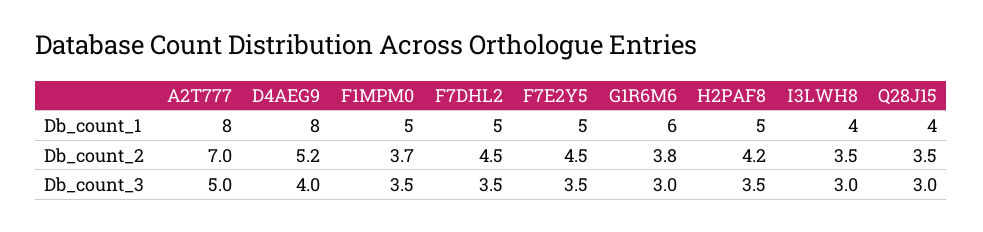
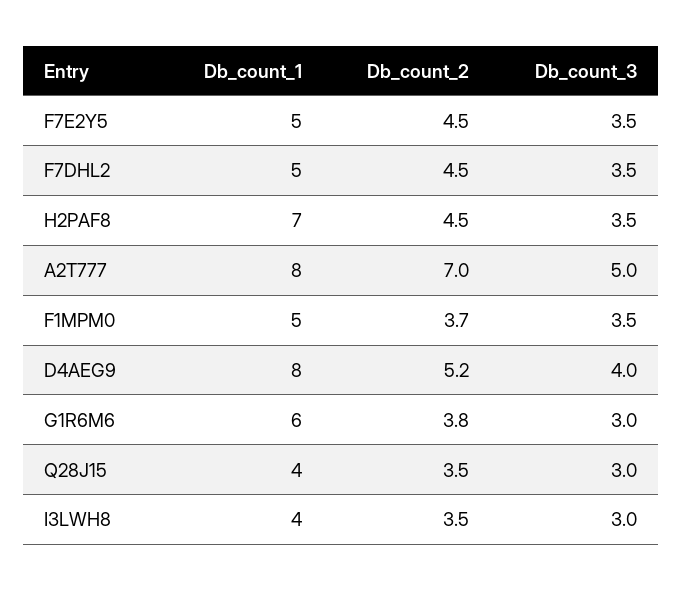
  {
    "A2T777": {
      "Db_count_1": 8,
      "Db_count_2": 7,
      "Db_count_3": 5
    },
    "D4AEG9": {
      "Db_count_1": 8,
      "Db_count_2": 5.2,
      "Db_count_3": 4
    },
    "F1MPM0": {
      "Db_count_1": 5,
      "Db_count_2": 3.7,
      "Db_count_3": 3.5
    },
    "F7DHL2": {
      "Db_count_1": 5,
      "Db_count_2": 4.5,
      "Db_count_3": 3.5
    },
    "F7E2Y5": {
      "Db_count_1": 5,
      "Db_count_2": 4.5,
      "Db_count_3": 3.5
    },
    "G1R6M6": {
      "Db_count_1": 6,
      "Db_count_2": 3.8,
      "Db_count_3": 3
    },
    "H2PAF8": {
-     "Db_count_1": 5,
+     "Db_count_1": 7,
-     "Db_count_2": 4.2,
+     "Db_count_2": 4.5,
      "Db_count_3": 3.5
    },
    "I3LWH8": {
      "Db_count_1": 4,
      "Db_count_2": 3.5,
      "Db_count_3": 3
    },
    "Q28J15": {
      "Db_count_1": 4,
      "Db_count_2": 3.5,
      "Db_count_3": 3
    }
  }

